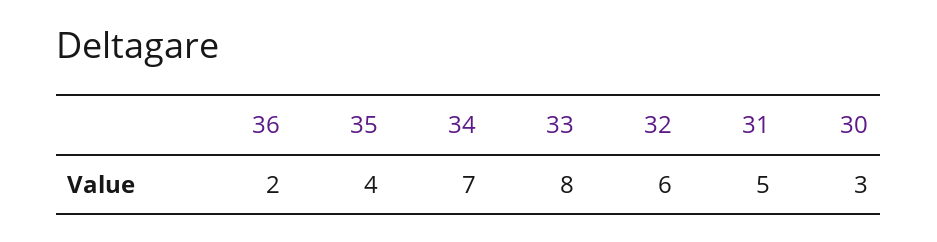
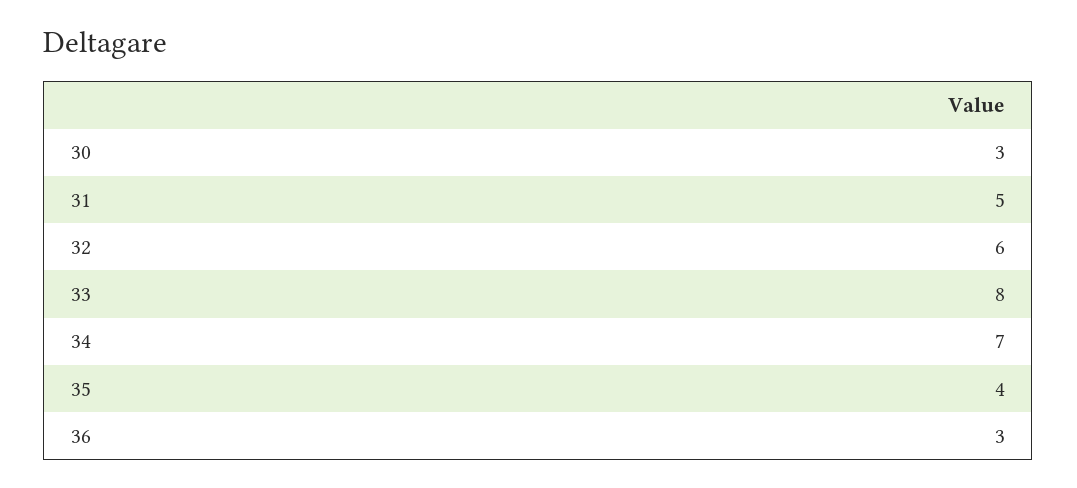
  {
-   "36": 2,
+   "36": 3,
    "35": 4,
    "34": 7,
    "33": 8,
    "32": 6,
    "31": 5,
    "30": 3
  }

